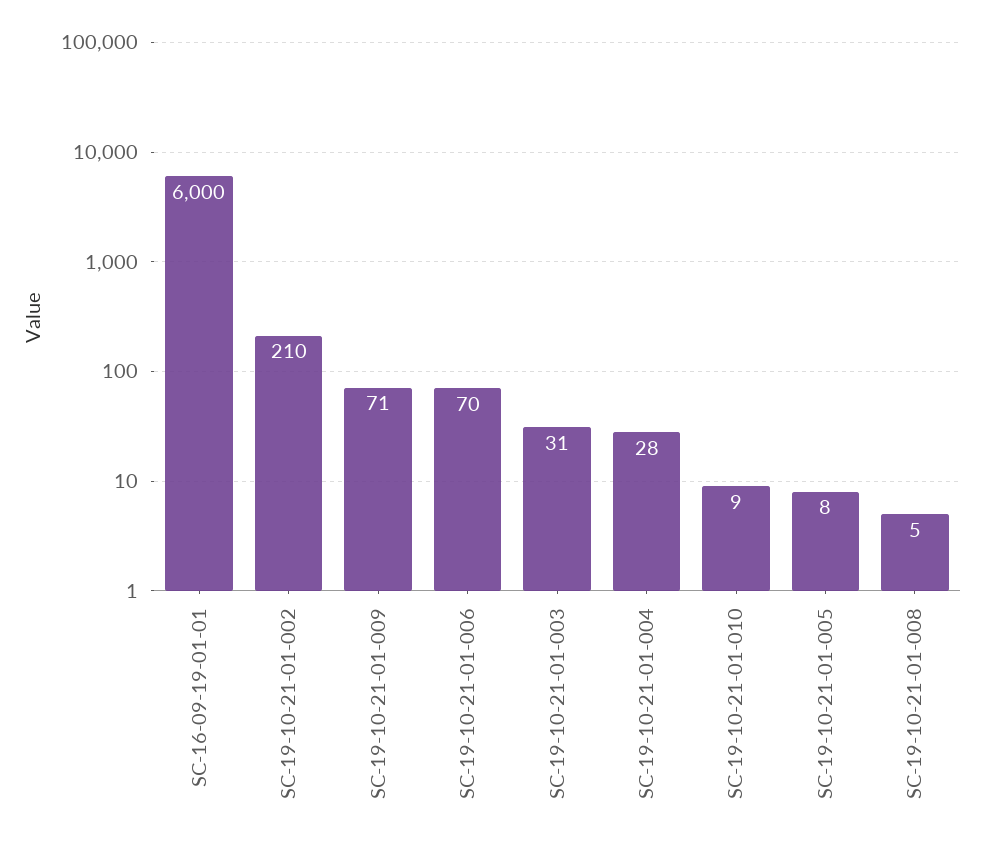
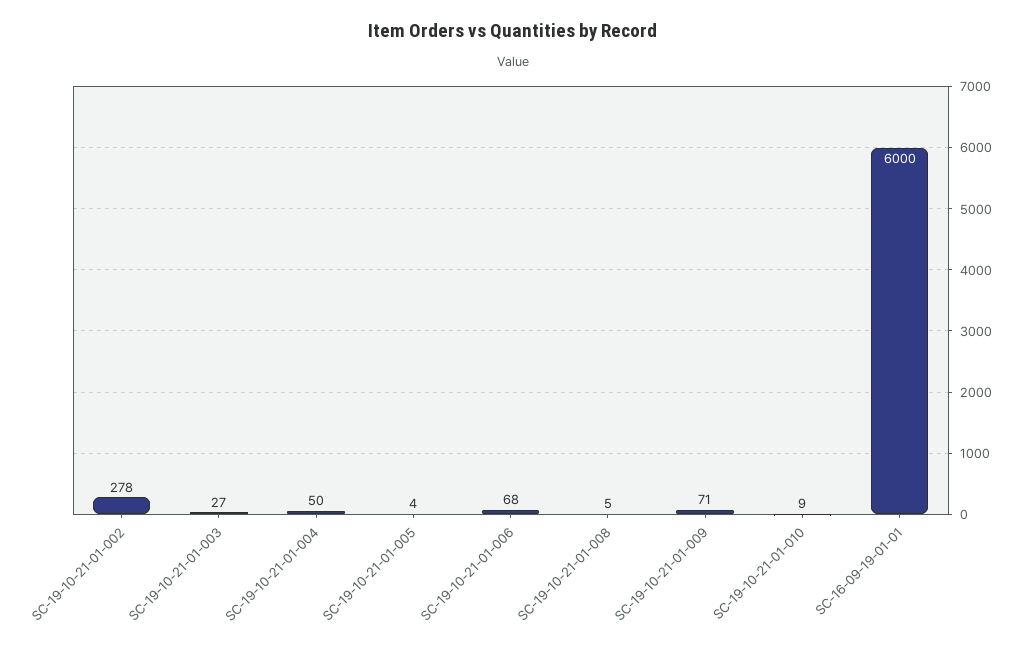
  {
    "SC-16-09-19-01-01": 6000,
-   "SC-19-10-21-01-002": 210,
+   "SC-19-10-21-01-002": 278,
    "SC-19-10-21-01-009": 71,
-   "SC-19-10-21-01-006": 70,
+   "SC-19-10-21-01-006": 68,
-   "SC-19-10-21-01-003": 31,
+   "SC-19-10-21-01-003": 27,
-   "SC-19-10-21-01-004": 28,
+   "SC-19-10-21-01-004": 50,
    "SC-19-10-21-01-010": 9,
-   "SC-19-10-21-01-005": 8,
+   "SC-19-10-21-01-005": 4,
    "SC-19-10-21-01-008": 5
  }

